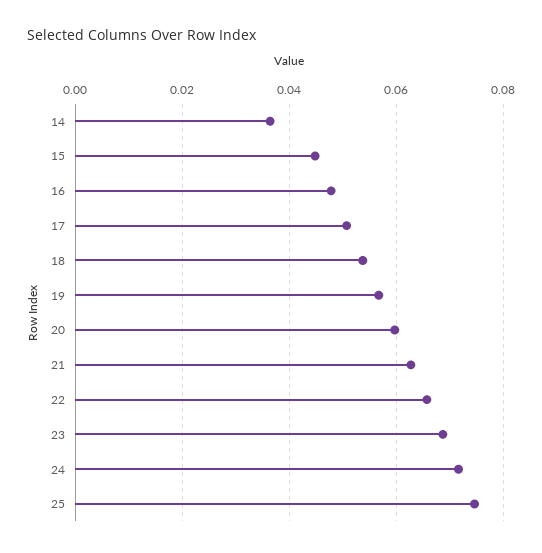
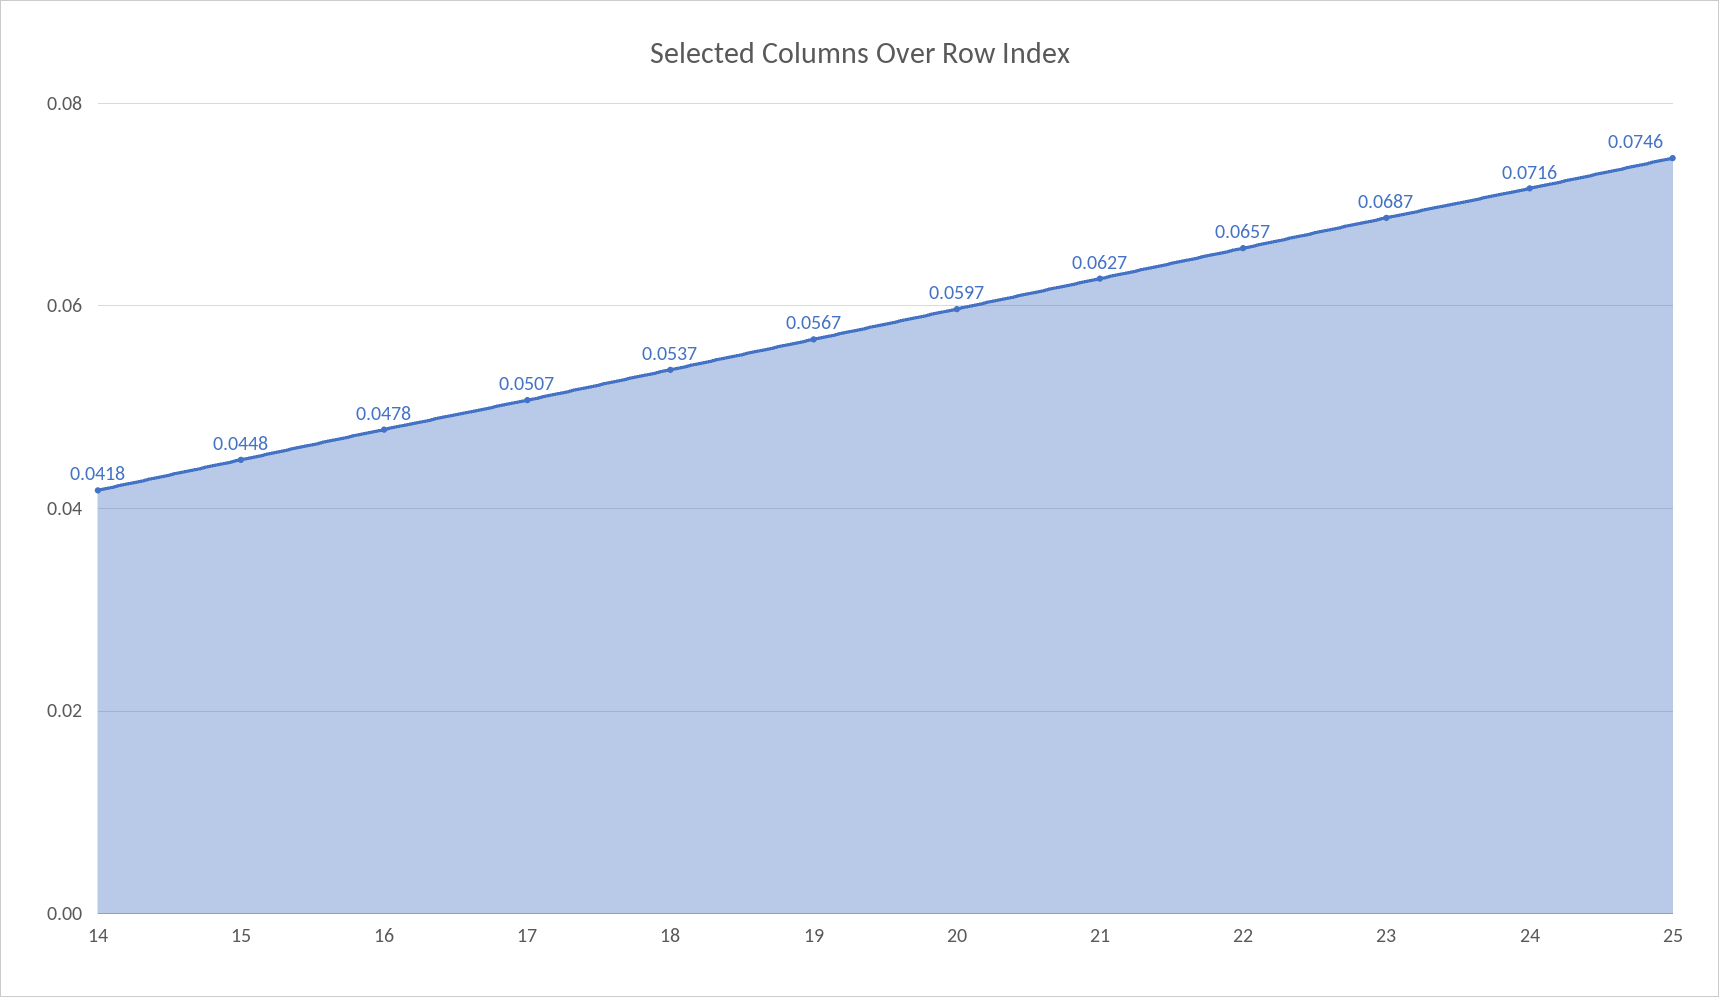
  {
-   "14": 0.036,
+   "14": 0.0418,
    "15": 0.0448,
    "16": 0.0478,
    "17": 0.0507,
    "18": 0.0537,
    "19": 0.0567,
    "20": 0.0597,
    "21": 0.0627,
    "22": 0.0657,
    "23": 0.0687,
    "24": 0.0716,
    "25": 0.0746
  }

